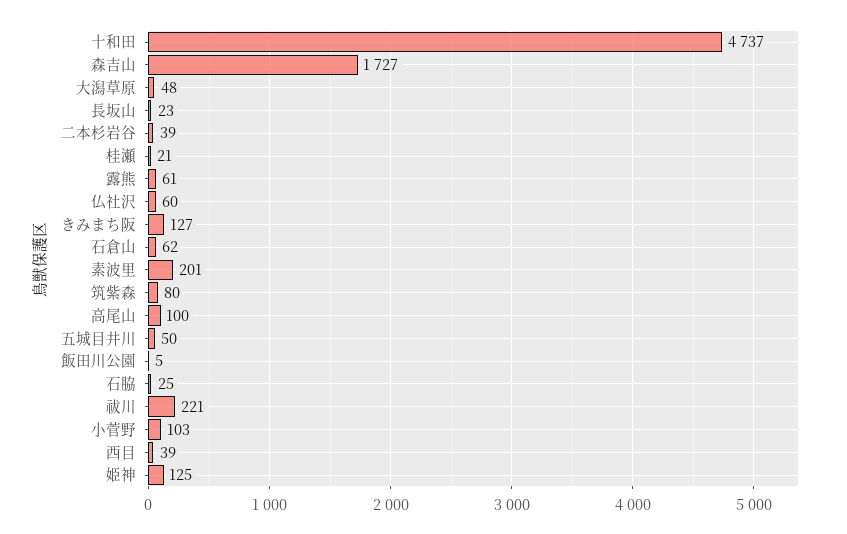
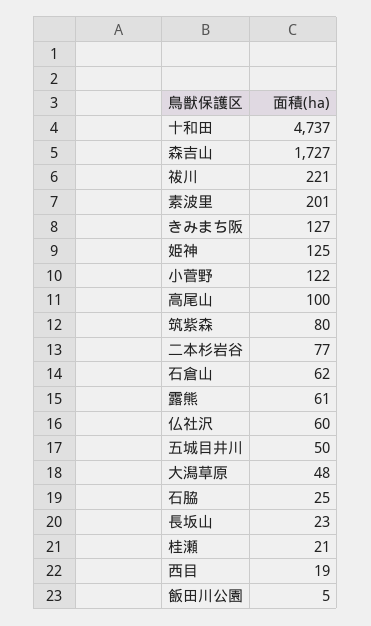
  {
    "十和田": 4737,
    "森吉山": 1727,
    "大潟草原": 48,
    "長坂山": 23,
-   "二本杉岩谷": 39,
+   "二本杉岩谷": 77,
    "桂瀬": 21,
    "露熊": 61,
    "仏社沢": 60,
    "きみまち阪": 127,
    "石倉山": 62,
    "素波里": 201,
    "筑紫森": 80,
    "高尾山": 100,
    "五城目井川": 50,
    "飯田川公園": 5,
    "石脇": 25,
    "祓川": 221,
-   "小菅野": 103,
+   "小菅野": 122,
-   "西目": 39,
+   "西目": 19,
    "姫神": 125
  }

